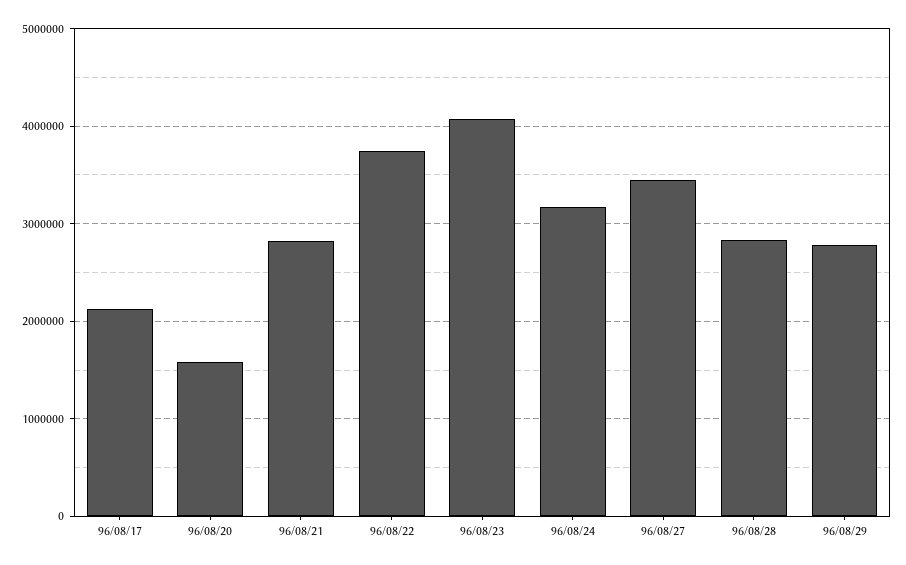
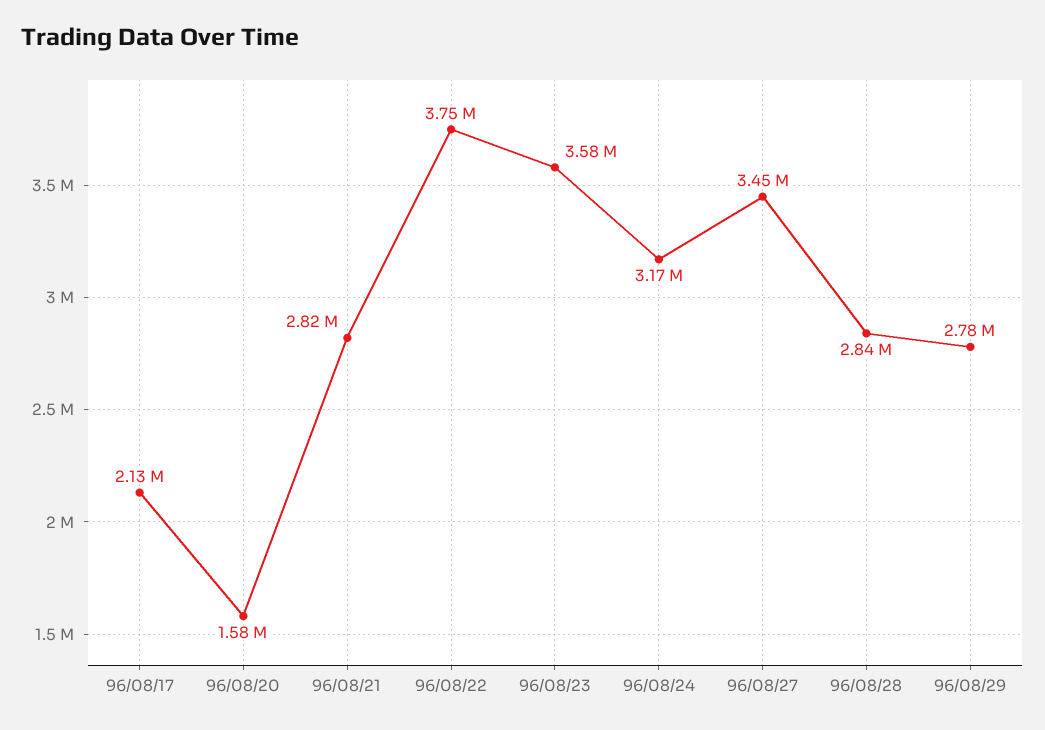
  {
    "96/08/17": 2130000,
    "96/08/20": 1580000,
    "96/08/21": 2820000,
    "96/08/22": 3750000,
-   "96/08/23": 4100000,
+   "96/08/23": 3580000,
    "96/08/24": 3170000,
    "96/08/27": 3450000,
    "96/08/28": 2840000,
    "96/08/29": 2780000
  }

